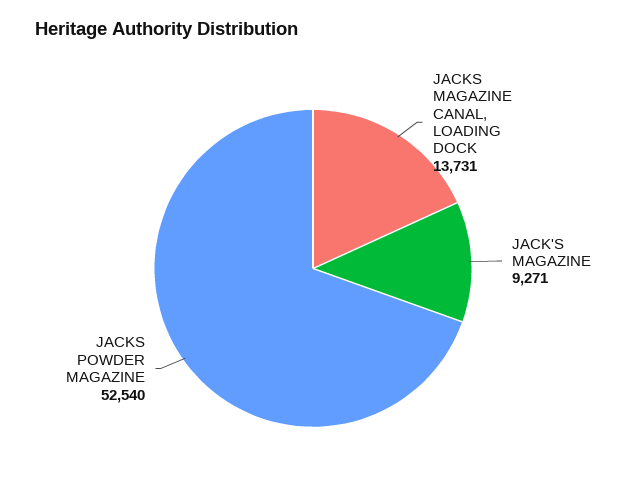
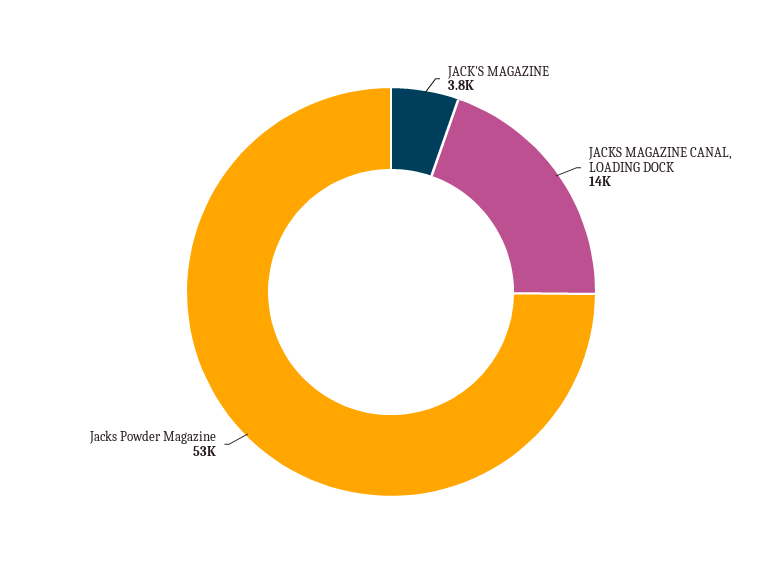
  {
    "JACKS MAGAZINE CANAL, LOADING DOCK": 13731,
-   "JACK'S MAGAZINE": 9271,
+   "JACK'S MAGAZINE": 3800,
    "JACKS POWDER MAGAZINE": 52540
  }

